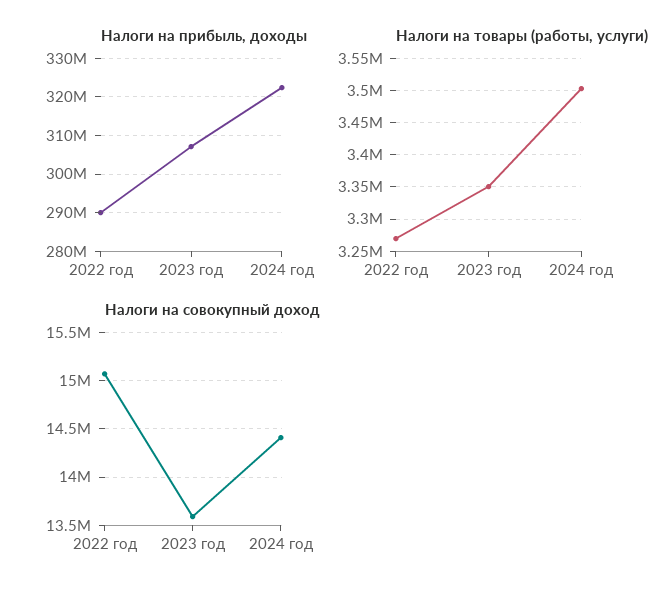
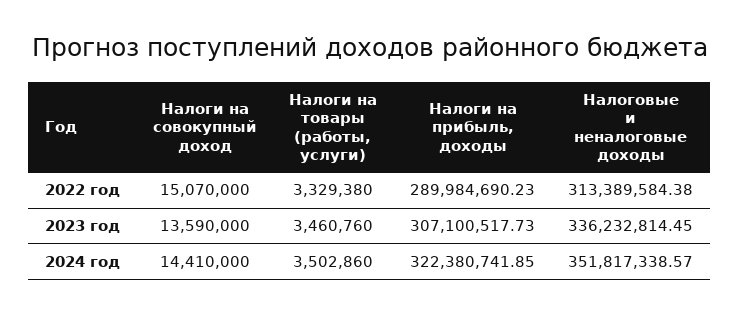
  {
    "Налоги на прибыль, доходы": {
      "2022 год": 289984690.23,
      "2023 год": 307100517.73,
      "2024 год": 322380741.85
    },
    "Налоги на товары (работы, услуги)": {
-     "2022 год": 3270000,
+     "2022 год": 3329380,
-     "2023 год": 3350000,
+     "2023 год": 3460760,
      "2024 год": 3502860
    },
    "Налоги на совокупный доход": {
      "2022 год": 15070000,
      "2023 год": 13590000,
      "2024 год": 14410000
-   }
+   },
+   "Налоговые и неналоговые доходы": {
+     "2022 год": 313389584.38,
+     "2023 год": 336232814.45,
+     "2024 год": 351817338.57
+   }
  }

